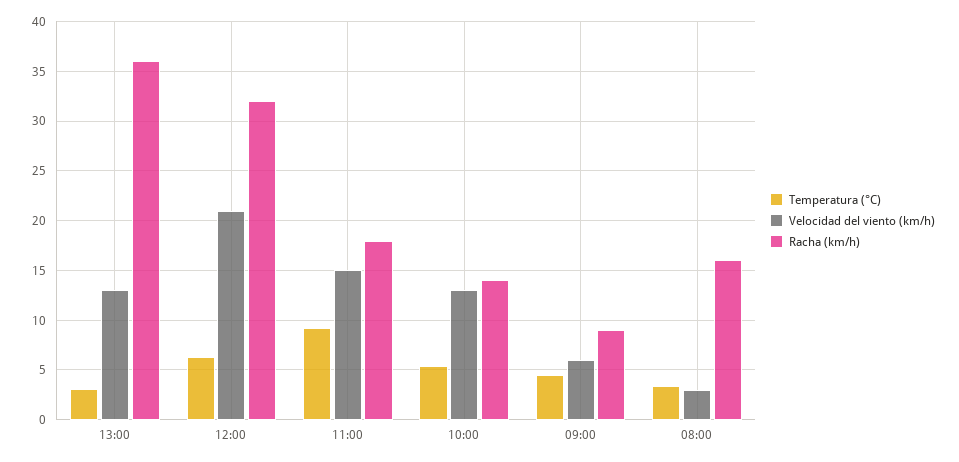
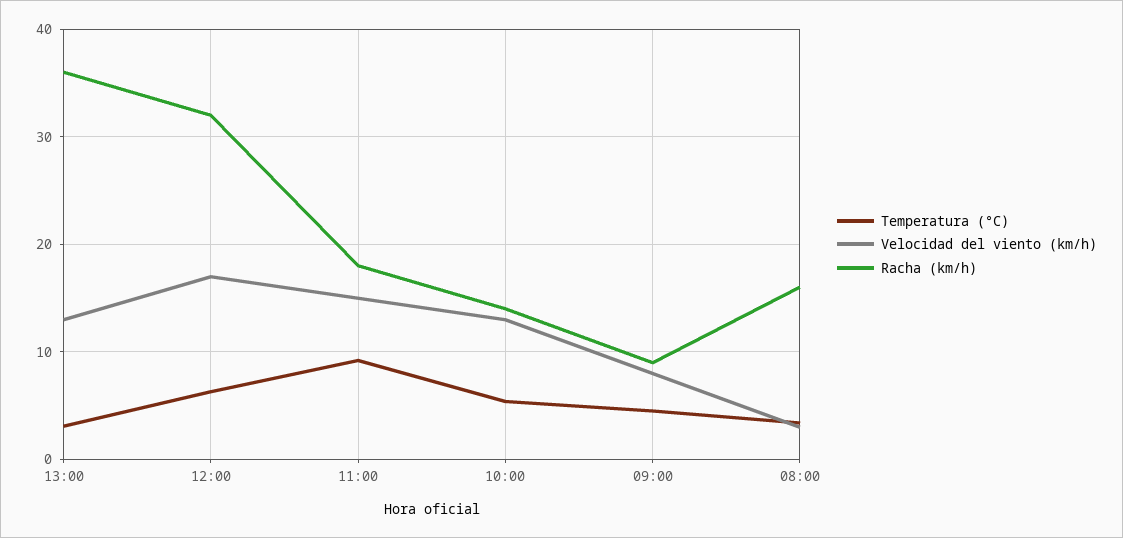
  {
    "Temperatura (°C)": {
      "13:00": 3,
      "12:00": 6,
      "11:00": 9,
      "10:00": 5,
      "09:00": 5,
      "08:00": 3
    },
    "Velocidad del viento (km/h)": {
      "13:00": 13,
-     "12:00": 21,
+     "12:00": 17,
      "11:00": 15,
      "10:00": 13,
-     "09:00": 6,
+     "09:00": 8,
      "08:00": 3
    },
    "Racha (km/h)": {
      "13:00": 36,
      "12:00": 32,
      "11:00": 18,
      "10:00": 14,
      "09:00": 9,
      "08:00": 16
    }
  }

